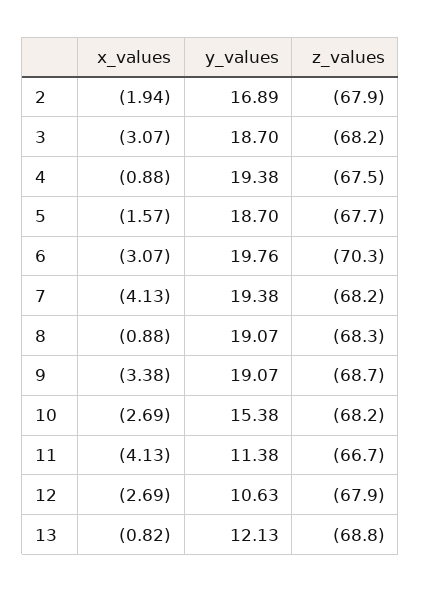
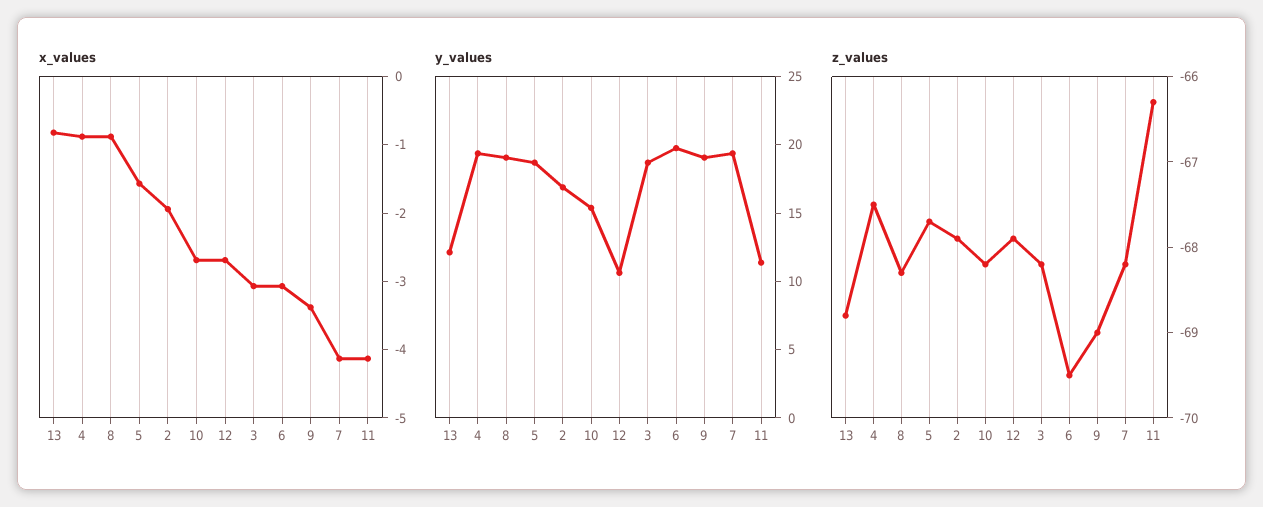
  {
    "x_values": {
      "2": -1.94,
      "3": -3.07,
      "4": -0.88,
      "5": -1.57,
      "6": -3.07,
      "7": -4.13,
      "8": -0.88,
      "9": -3.38,
      "10": -2.69,
      "11": -4.13,
      "12": -2.69,
      "13": -0.82
    },
    "y_values": {
      "2": 16.89,
      "3": 18.7,
      "4": 19.38,
      "5": 18.7,
      "6": 19.76,
      "7": 19.38,
      "8": 19.07,
      "9": 19.07,
      "10": 15.38,
      "11": 11.38,
      "12": 10.63,
      "13": 12.13
    },
    "z_values": {
      "2": -67.9,
      "3": -68.2,
      "4": -67.5,
      "5": -67.7,
-     "6": -70.3,
+     "6": -69.5,
      "7": -68.2,
      "8": -68.3,
-     "9": -68.7,
+     "9": -69,
      "10": -68.2,
-     "11": -66.7,
+     "11": -66.3,
      "12": -67.9,
      "13": -68.8
    }
  }

